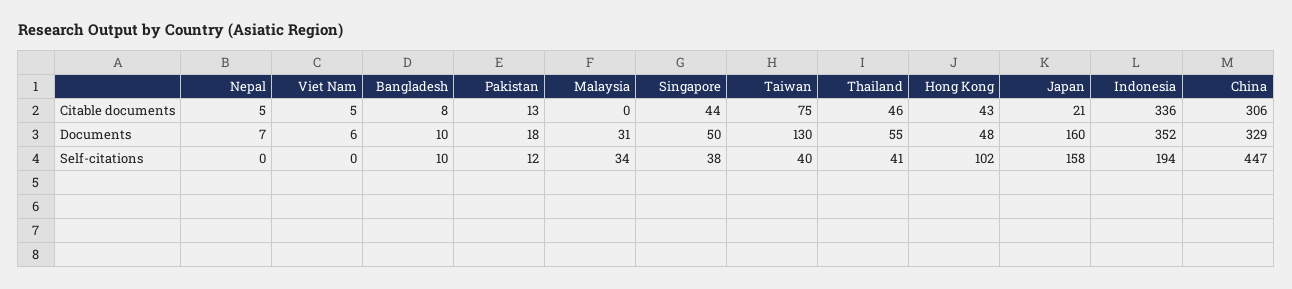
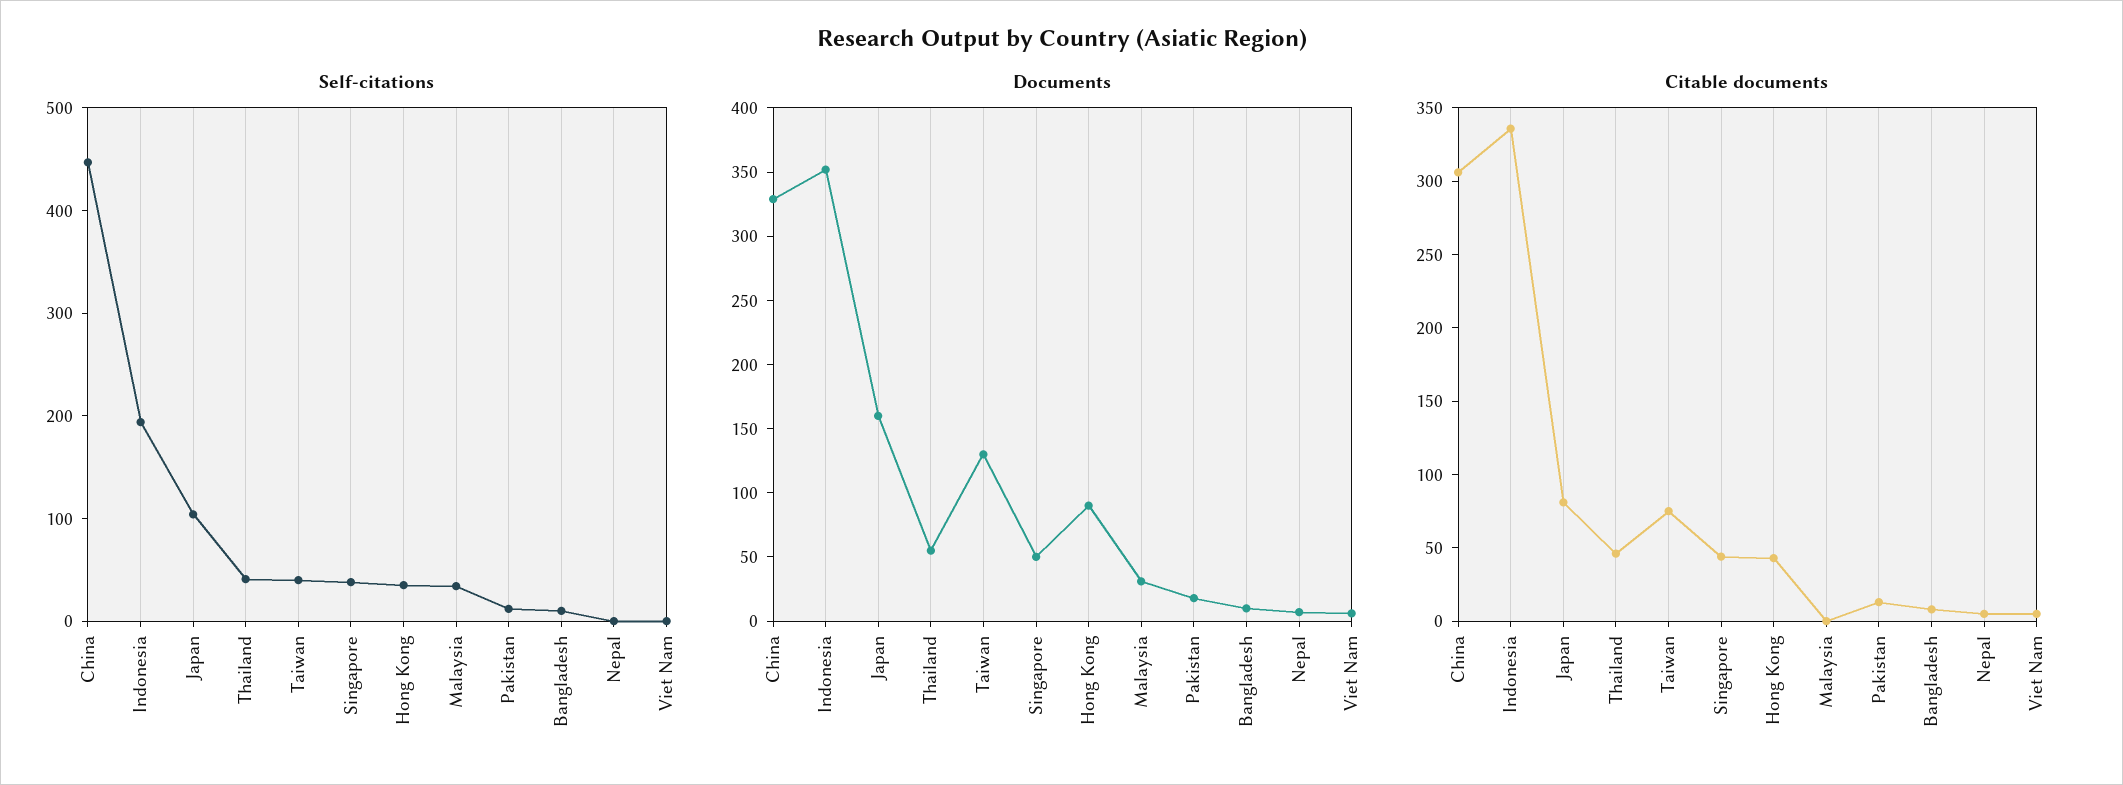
  {
    "Citable documents": {
      "Nepal": 5,
      "Viet Nam": 5,
      "Bangladesh": 8,
      "Pakistan": 13,
      "Malaysia": 0,
      "Singapore": 44,
      "Taiwan": 75,
      "Thailand": 46,
      "Hong Kong": 43,
-     "Japan": 21,
+     "Japan": 80,
      "Indonesia": 336,
      "China": 306
    },
    "Documents": {
      "Nepal": 7,
      "Viet Nam": 6,
      "Bangladesh": 10,
      "Pakistan": 18,
      "Malaysia": 31,
      "Singapore": 50,
      "Taiwan": 130,
      "Thailand": 55,
-     "Hong Kong": 48,
+     "Hong Kong": 90,
      "Japan": 160,
      "Indonesia": 352,
      "China": 329
    },
    "Self-citations": {
      "Nepal": 0,
      "Viet Nam": 0,
      "Bangladesh": 10,
      "Pakistan": 12,
      "Malaysia": 34,
      "Singapore": 38,
      "Taiwan": 40,
      "Thailand": 41,
-     "Hong Kong": 102,
+     "Hong Kong": 40,
-     "Japan": 158,
+     "Japan": 100,
      "Indonesia": 194,
      "China": 447
    }
  }

